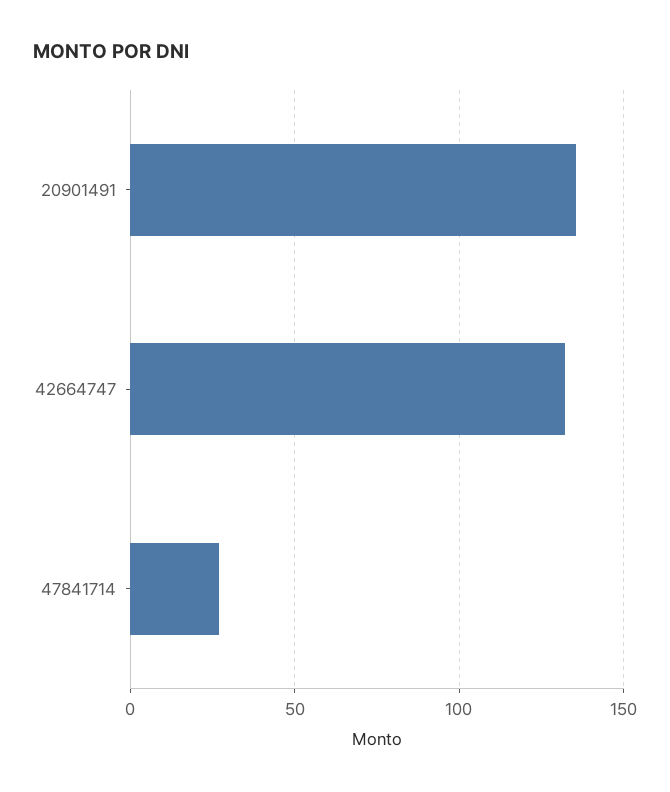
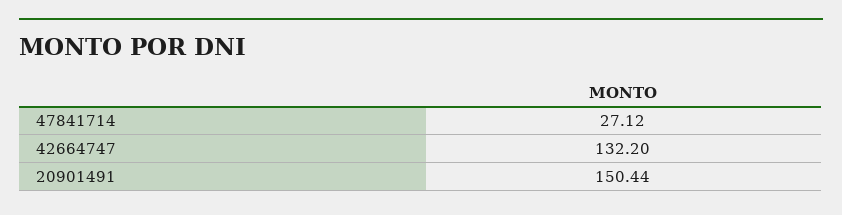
  {
-   "20901491": 135,
+   "20901491": 150.44,
    "42664747": 132.2,
    "47841714": 27.12
  }

